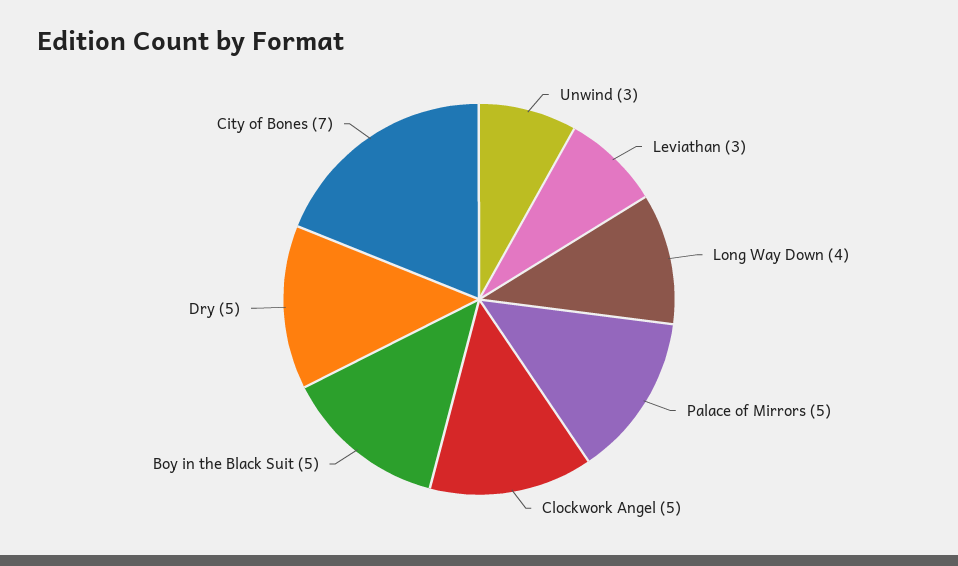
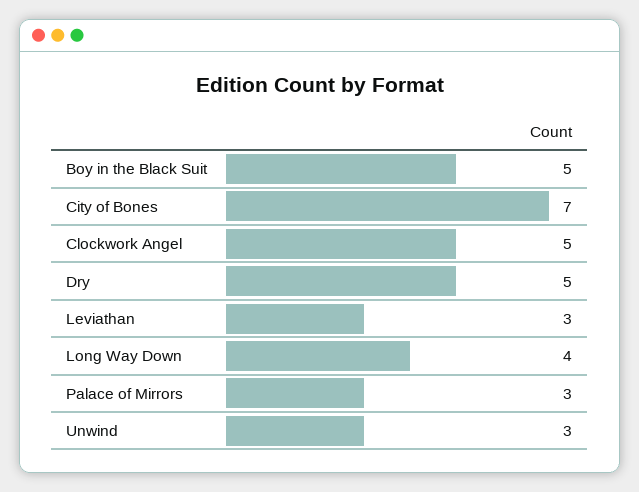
  {
    "Unwind": 3,
    "Leviathan": 3,
    "Long Way Down": 4,
-   "Palace of Mirrors": 5,
+   "Palace of Mirrors": 3,
    "Clockwork Angel": 5,
    "Boy in the Black Suit": 5,
    "Dry": 5,
    "City of Bones": 7
  }

